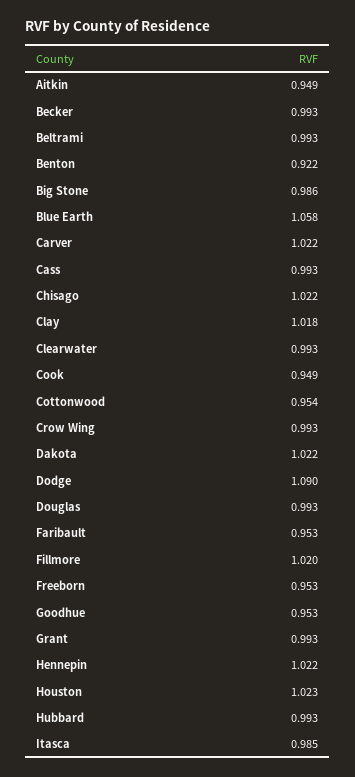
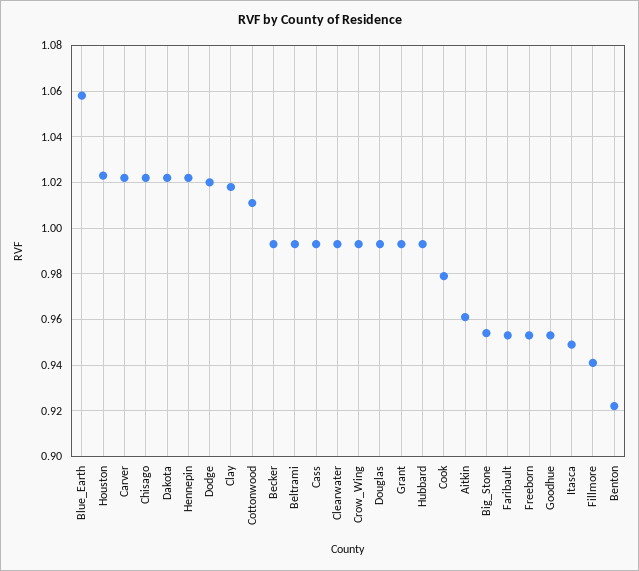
  {
-   "Aitkin": 0.949,
+   "Aitkin": 0.96,
    "Becker": 0.993,
    "Beltrami": 0.993,
    "Benton": 0.922,
-   "Big Stone": 0.986,
+   "Big Stone": 0.955,
    "Blue Earth": 1.058,
    "Carver": 1.022,
    "Cass": 0.993,
    "Chisago": 1.022,
    "Clay": 1.018,
    "Clearwater": 0.993,
-   "Cook": 0.949,
+   "Cook": 0.98,
-   "Cottonwood": 0.954,
+   "Cottonwood": 1.01,
    "Crow Wing": 0.993,
    "Dakota": 1.022,
-   "Dodge": 1.09,
+   "Dodge": 1.02,
    "Douglas": 0.993,
    "Faribault": 0.953,
-   "Fillmore": 1.02,
+   "Fillmore": 0.94,
    "Freeborn": 0.953,
    "Goodhue": 0.953,
    "Grant": 0.993,
    "Hennepin": 1.022,
    "Houston": 1.023,
    "Hubbard": 0.993,
-   "Itasca": 0.985
+   "Itasca": 0.95
  }

